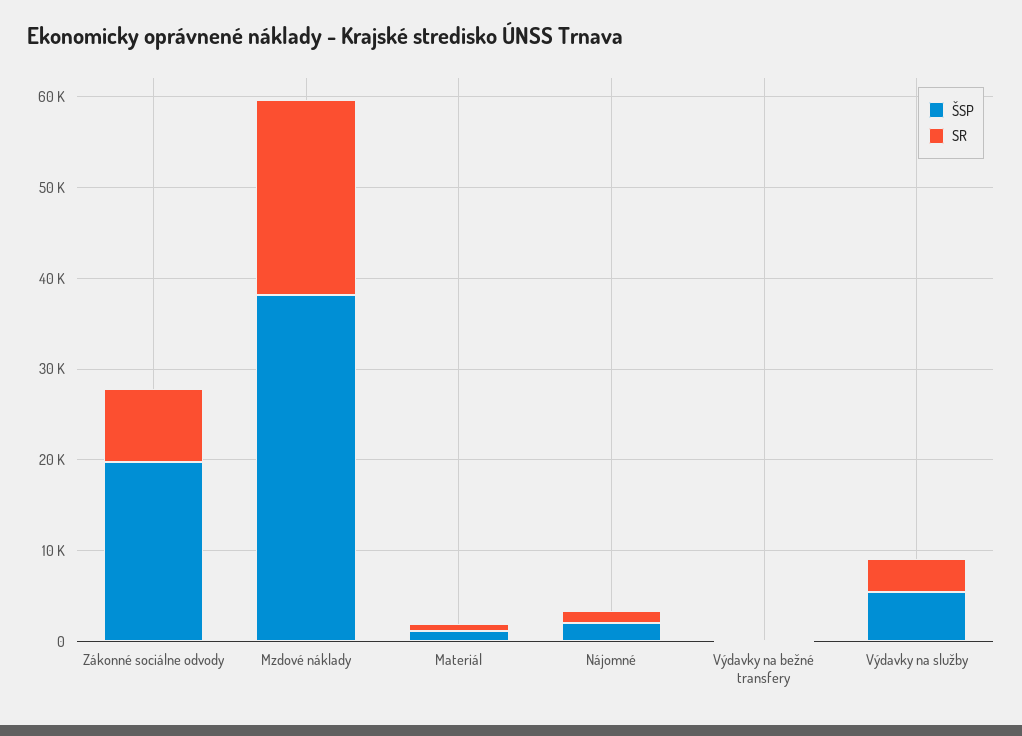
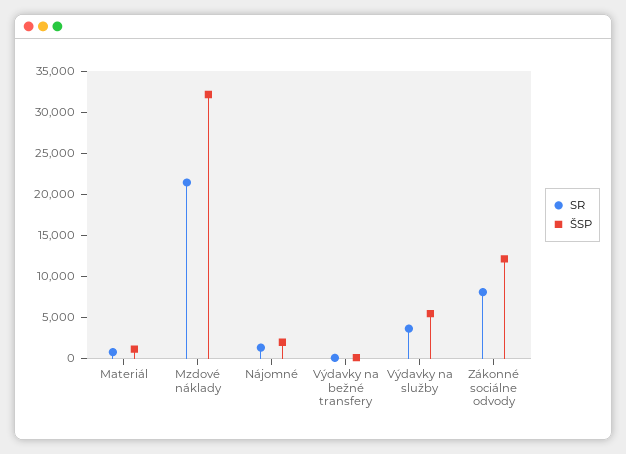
  {
    "ŠSP": {
-     "Zákonné sociálne odvody": 20000,
+     "Zákonné sociálne odvody": 12000,
-     "Mzdové náklady": 38000,
+     "Mzdové náklady": 32000,
      "Materiál": 1000,
      "Nájomné": 2000,
      "Výdavky na bežné transfery": 0,
      "Výdavky na služby": 5000
    },
    "SR": {
      "Zákonné sociálne odvody": 8000,
      "Mzdové náklady": 21000,
      "Materiál": 1000,
      "Nájomné": 1000,
      "Výdavky na bežné transfery": 0,
      "Výdavky na služby": 4000
    }
  }

